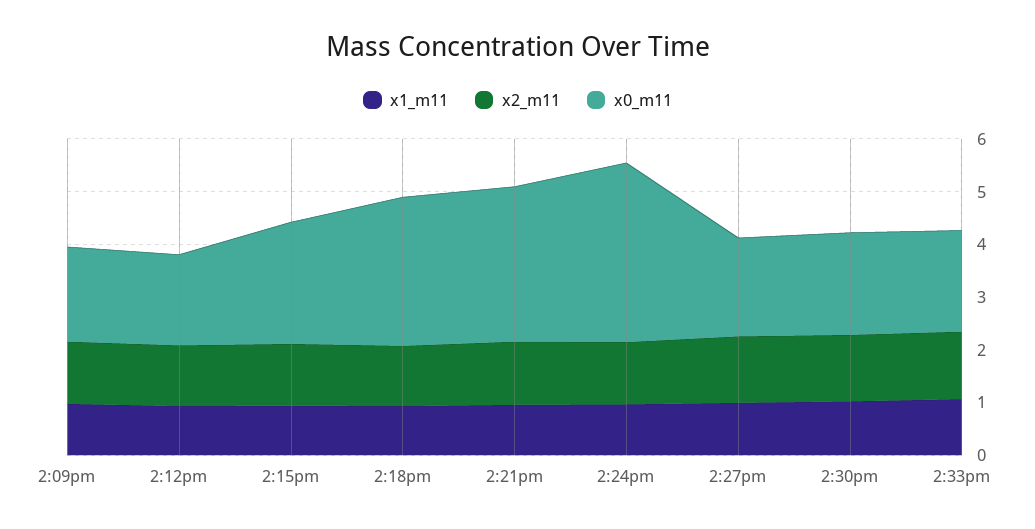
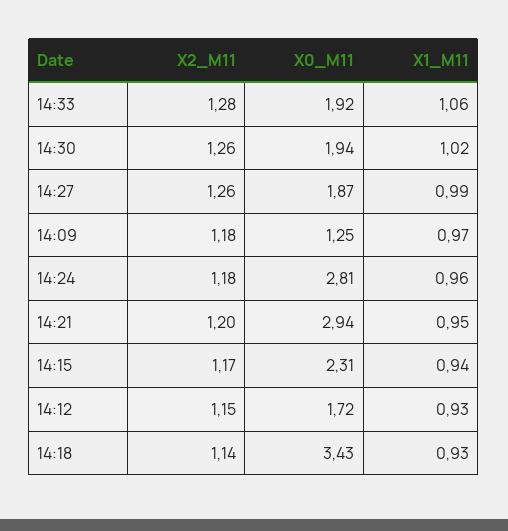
  {
    "x1_m11": {
      "2:09pm": 0.97,
      "2:12pm": 0.93,
      "2:15pm": 0.94,
      "2:18pm": 0.93,
      "2:21pm": 0.95,
      "2:24pm": 0.96,
      "2:27pm": 0.99,
      "2:30pm": 1.02,
      "2:33pm": 1.06
    },
    "x2_m11": {
      "2:09pm": 1.18,
      "2:12pm": 1.15,
      "2:15pm": 1.17,
      "2:18pm": 1.14,
      "2:21pm": 1.2,
      "2:24pm": 1.18,
      "2:27pm": 1.26,
      "2:30pm": 1.26,
      "2:33pm": 1.28
    },
    "x0_m11": {
-     "2:09pm": 1.8,
+     "2:09pm": 1.25,
      "2:12pm": 1.72,
      "2:15pm": 2.31,
-     "2:18pm": 2.8,
+     "2:18pm": 3.43,
      "2:21pm": 2.94,
-     "2:24pm": 3.4,
+     "2:24pm": 2.81,
      "2:27pm": 1.87,
      "2:30pm": 1.94,
      "2:33pm": 1.92
    }
  }

